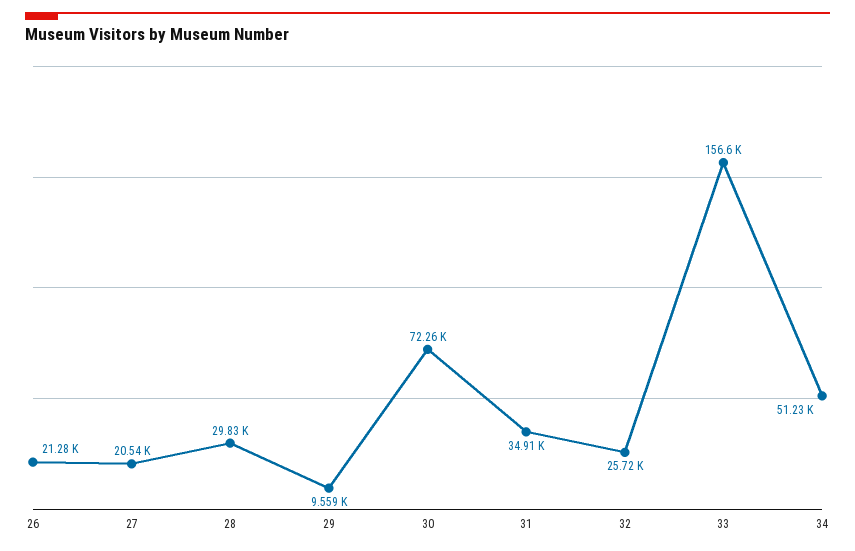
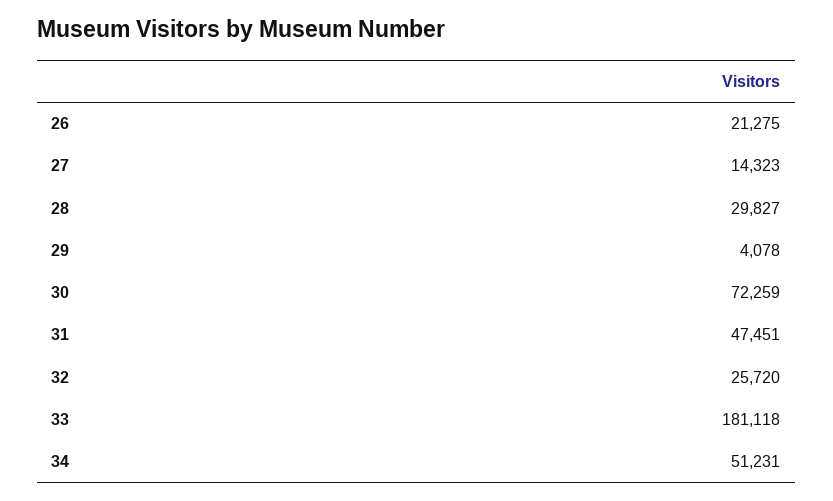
  {
    "26": 21275,
-   "27": 20540,
+   "27": 14323,
    "28": 29827,
-   "29": 9559,
+   "29": 4078,
    "30": 72259,
-   "31": 34910,
+   "31": 47451,
    "32": 25720,
-   "33": 156600,
+   "33": 181118,
    "34": 51231
  }

